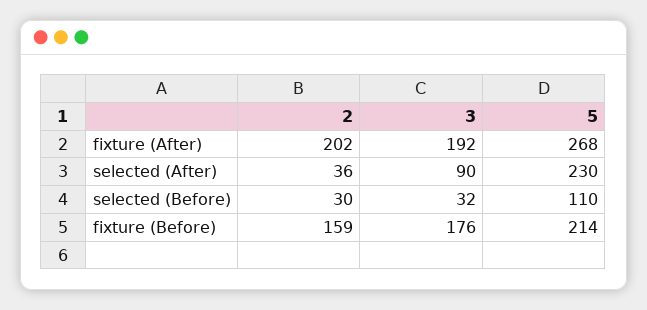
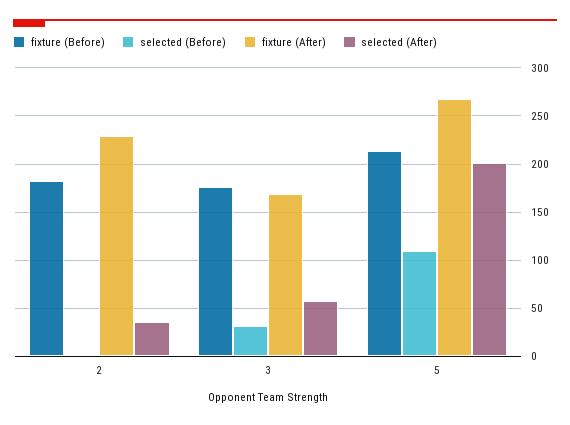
  {
    "fixture (After)": {
-     "2": 202,
+     "2": 230,
-     "3": 192,
+     "3": 170,
      "5": 268
    },
    "selected (After)": {
      "2": 36,
-     "3": 90,
+     "3": 60,
-     "5": 230
+     "5": 200
    },
    "selected (Before)": {
-     "2": 30,
+     "2": 0,
      "3": 32,
      "5": 110
    },
    "fixture (Before)": {
-     "2": 159,
+     "2": 180,
      "3": 176,
      "5": 214
    }
  }

